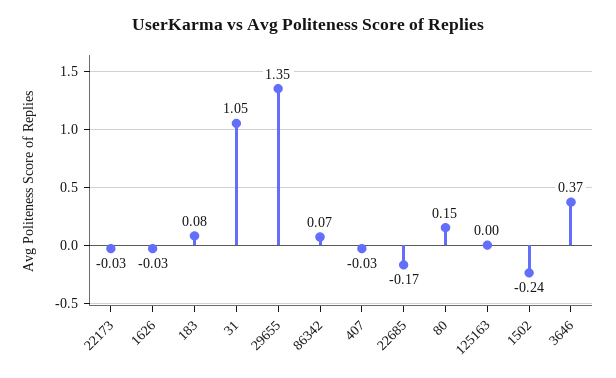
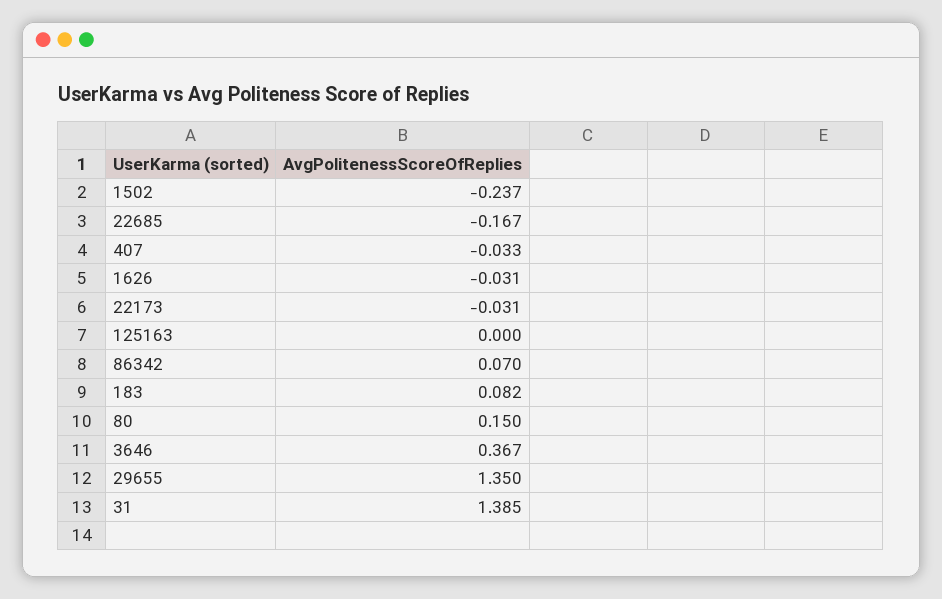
  {
    "22173": -0.031,
    "1626": -0.031,
    "183": 0.082,
-   "31": 1.05,
+   "31": 1.385,
    "29655": 1.35,
    "86342": 0.07,
    "407": -0.033,
    "22685": -0.167,
    "80": 0.15,
    "125163": 0,
    "1502": -0.237,
    "3646": 0.367
  }

